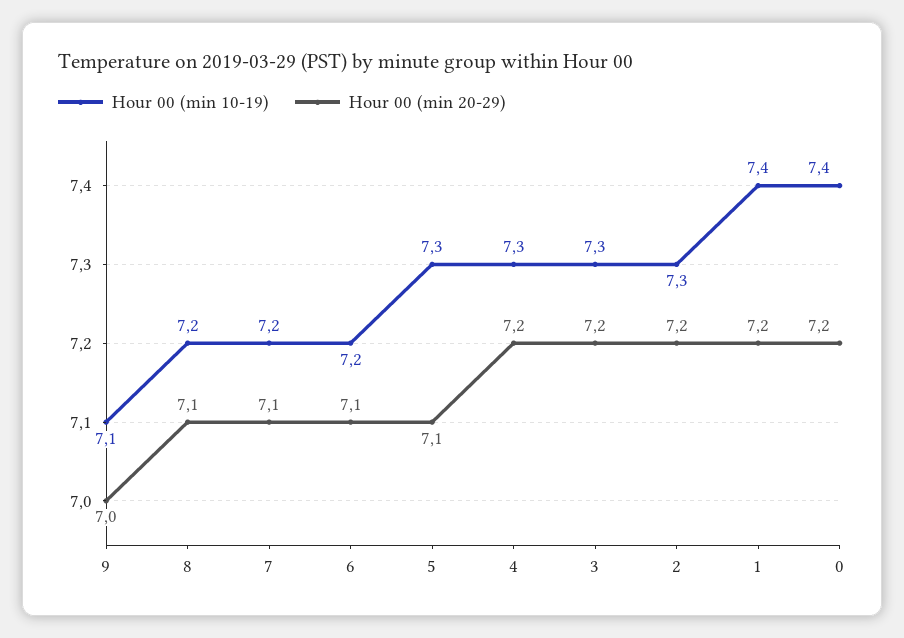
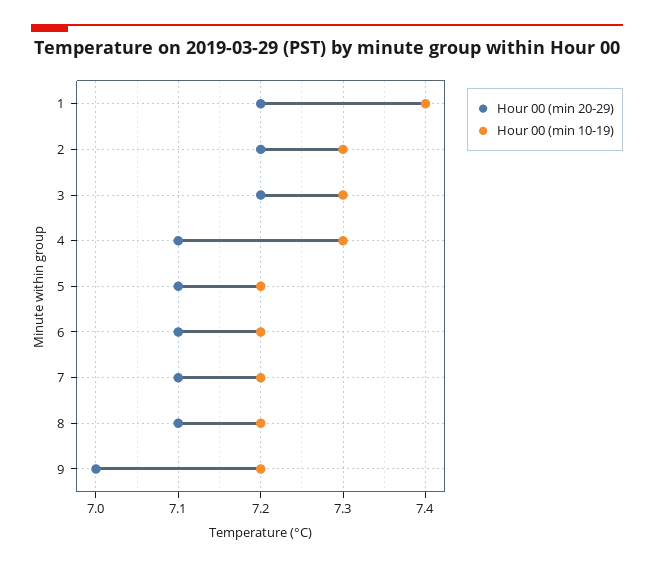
  {
    "Hour 00 (min 10-19)": {
-     "9": 7.1,
+     "9": 7.2,
      "8": 7.2,
      "7": 7.2,
      "6": 7.2,
-     "5": 7.3,
+     "5": 7.2,
      "4": 7.3,
      "3": 7.3,
      "2": 7.3,
-     "1": 7.4,
+     "1": 7.4
-     "0": 7.4
    },
    "Hour 00 (min 20-29)": {
      "9": 7,
      "8": 7.1,
      "7": 7.1,
      "6": 7.1,
      "5": 7.1,
-     "4": 7.2,
+     "4": 7.1,
      "3": 7.2,
      "2": 7.2,
-     "1": 7.2,
+     "1": 7.2
-     "0": 7.2
    }
  }

